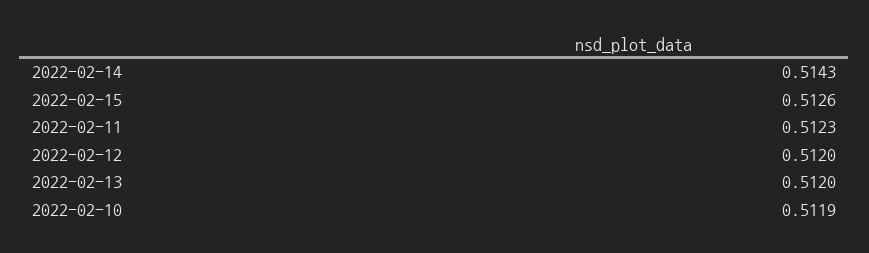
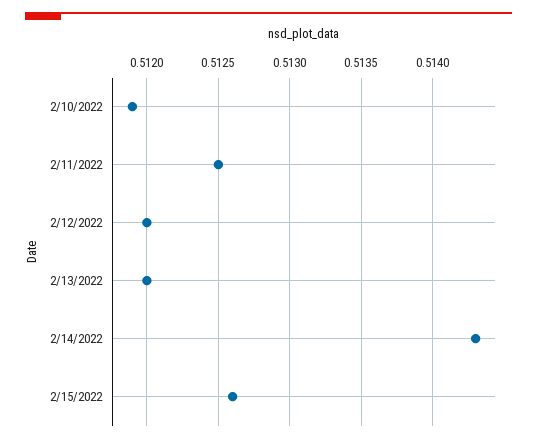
  {
    "2022-02-14": 0.5143,
    "2022-02-15": 0.5126,
-   "2022-02-11": 0.5123,
+   "2022-02-11": 0.5125,
    "2022-02-12": 0.512,
    "2022-02-13": 0.512,
    "2022-02-10": 0.5119
  }

